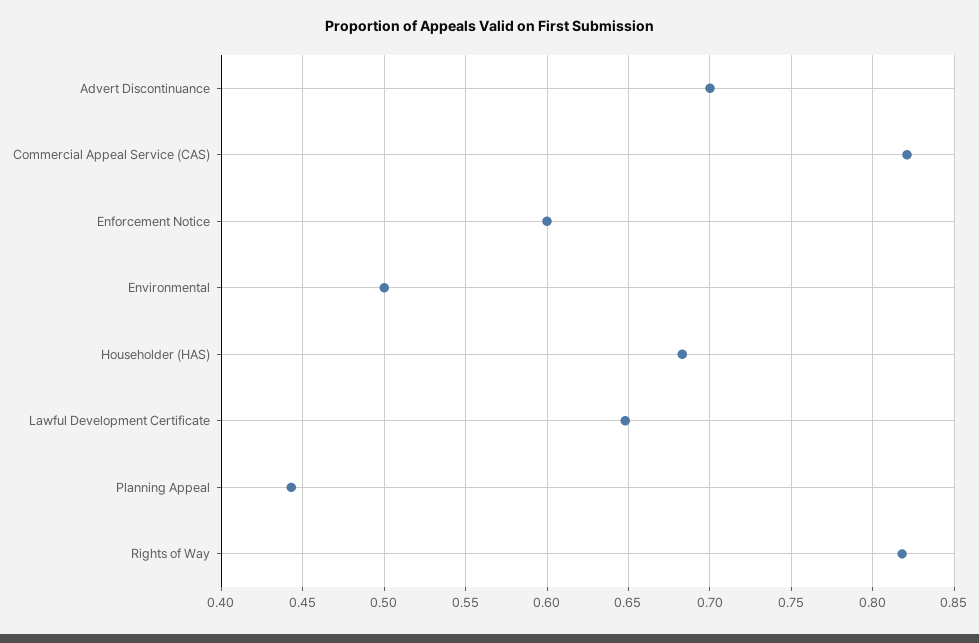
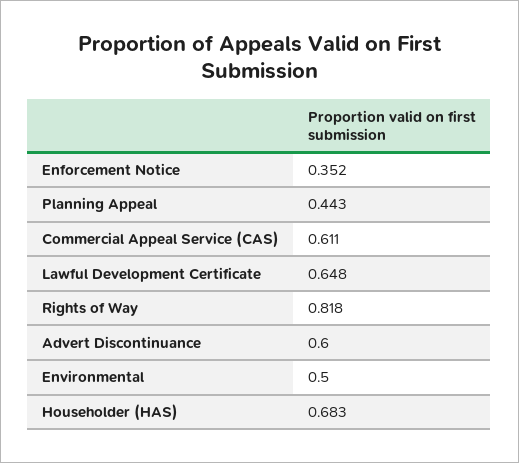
  {
-   "Advert Discontinuance": 0.7,
+   "Advert Discontinuance": 0.6,
-   "Commercial Appeal Service (CAS)": 0.82,
+   "Commercial Appeal Service (CAS)": 0.611,
-   "Enforcement Notice": 0.6,
+   "Enforcement Notice": 0.352,
    "Environmental": 0.5,
    "Householder (HAS)": 0.683,
    "Lawful Development Certificate": 0.648,
    "Planning Appeal": 0.443,
    "Rights of Way": 0.818
  }

